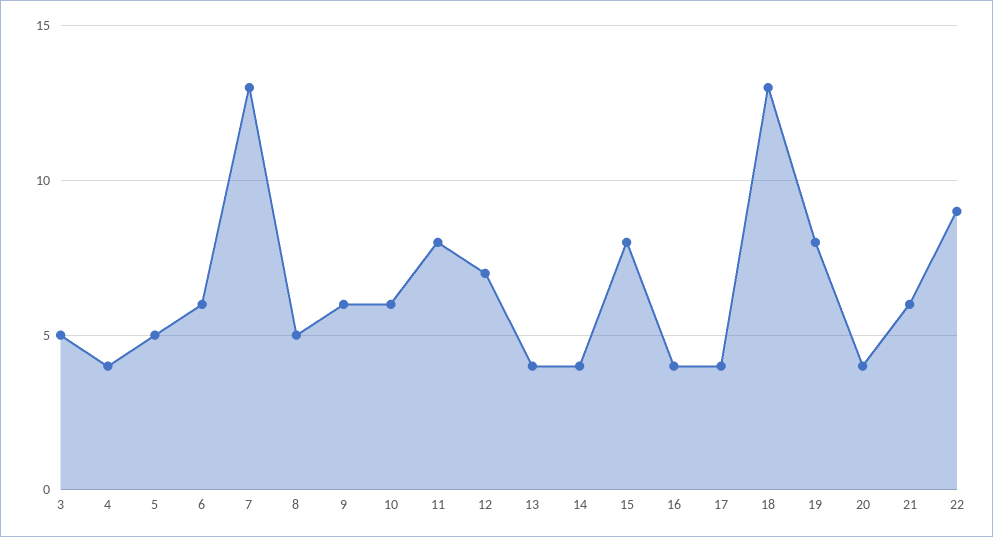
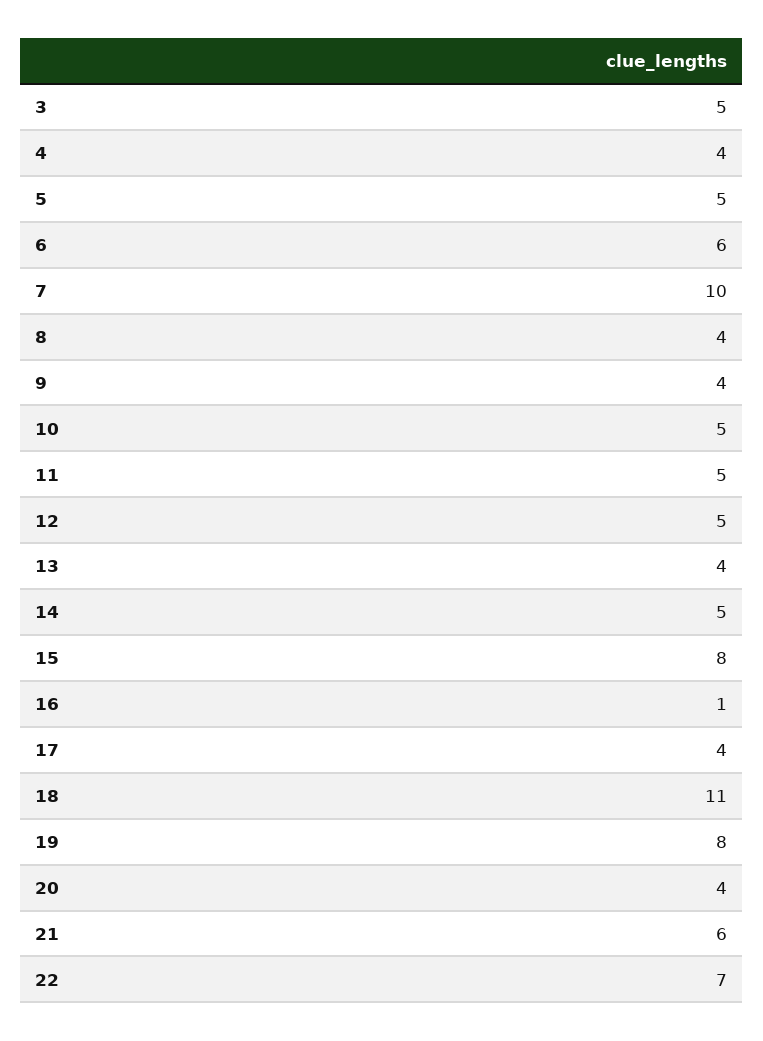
  {
    "3": 5,
    "4": 4,
    "5": 5,
    "6": 6,
-   "7": 13,
+   "7": 10,
-   "8": 5,
+   "8": 4,
-   "9": 6,
+   "9": 4,
-   "10": 6,
+   "10": 5,
-   "11": 8,
+   "11": 5,
-   "12": 7,
+   "12": 5,
    "13": 4,
-   "14": 4,
+   "14": 5,
    "15": 8,
-   "16": 4,
+   "16": 1,
    "17": 4,
-   "18": 13,
+   "18": 11,
    "19": 8,
    "20": 4,
    "21": 6,
-   "22": 9
+   "22": 7
  }

